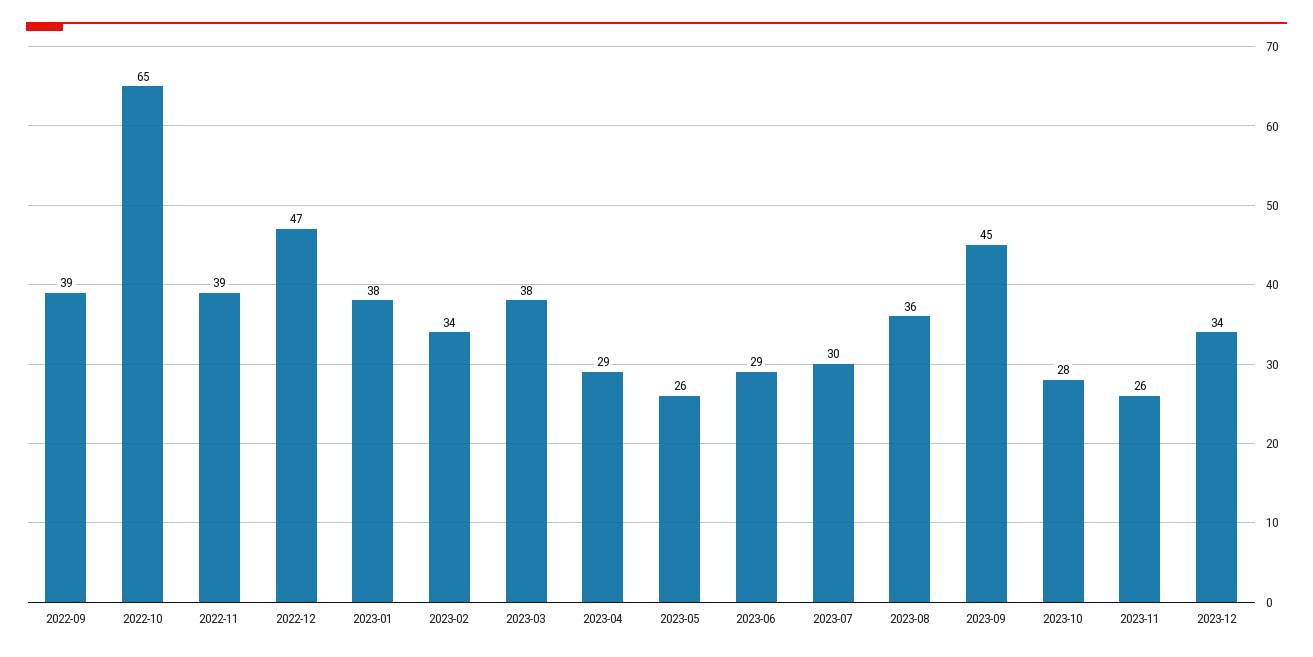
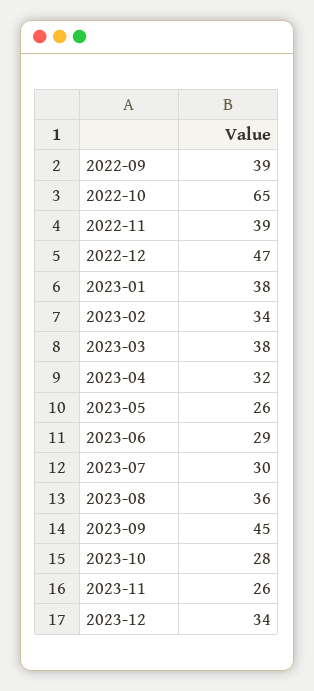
  {
    "2022-09": 39,
    "2022-10": 65,
    "2022-11": 39,
    "2022-12": 47,
    "2023-01": 38,
    "2023-02": 34,
    "2023-03": 38,
-   "2023-04": 29,
+   "2023-04": 32,
    "2023-05": 26,
    "2023-06": 29,
    "2023-07": 30,
    "2023-08": 36,
    "2023-09": 45,
    "2023-10": 28,
    "2023-11": 26,
    "2023-12": 34
  }

